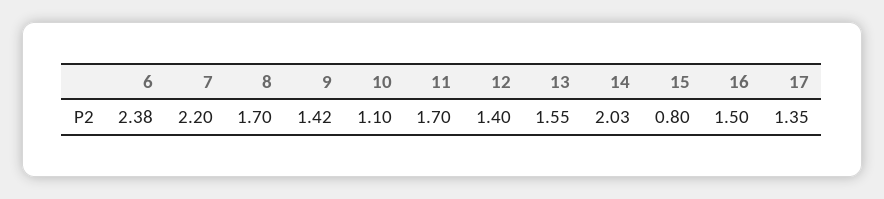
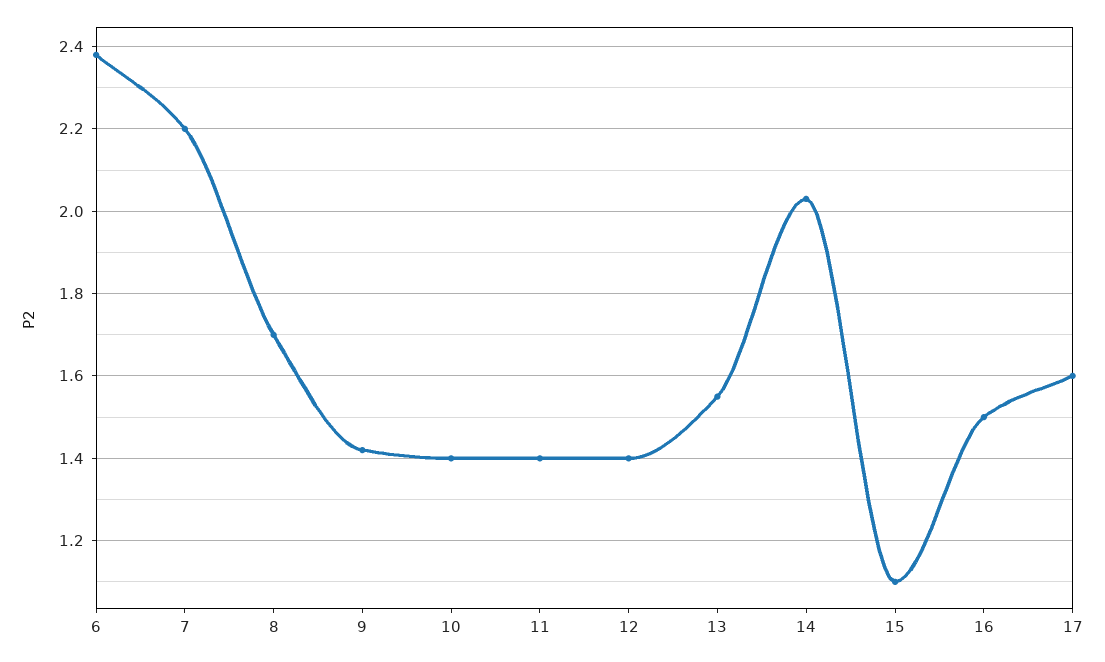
  {
    "6": 2.38,
    "7": 2.2,
    "8": 1.7,
    "9": 1.42,
-   "10": 1.1,
+   "10": 1.4,
-   "11": 1.7,
+   "11": 1.4,
    "12": 1.4,
    "13": 1.55,
    "14": 2.03,
-   "15": 0.8,
+   "15": 1.1,
    "16": 1.5,
-   "17": 1.35
+   "17": 1.6
  }

